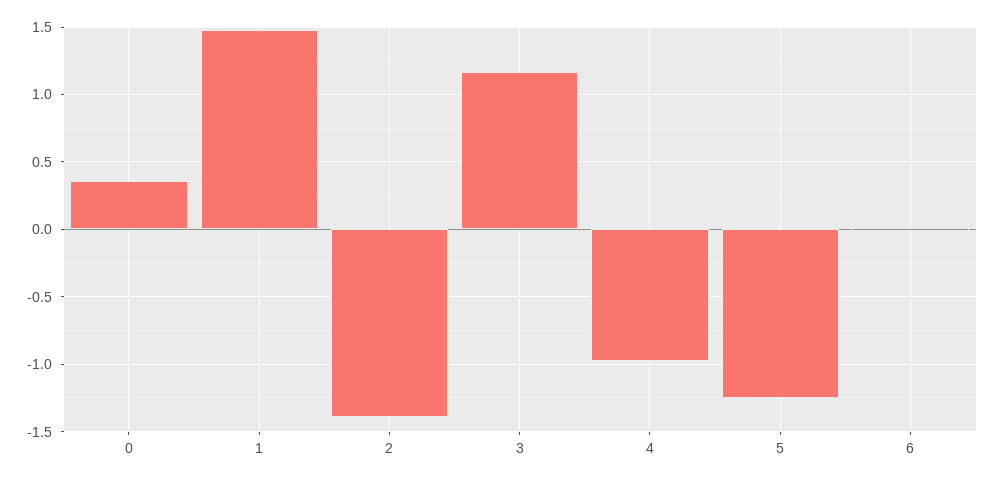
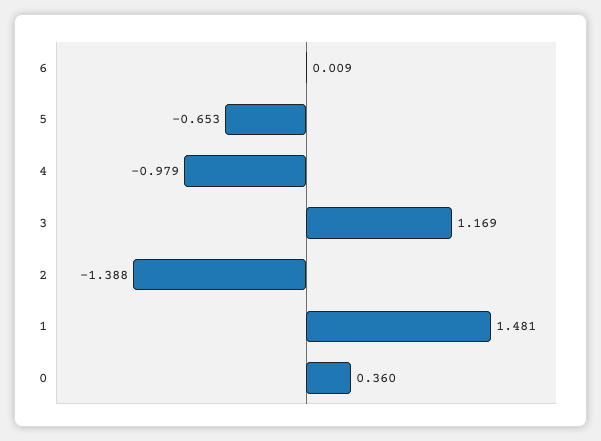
  {
    "0": 0.36,
    "1": 1.481,
    "2": -1.388,
    "3": 1.169,
    "4": -0.979,
-   "5": -1.25,
+   "5": -0.653,
    "6": 0.009
  }

